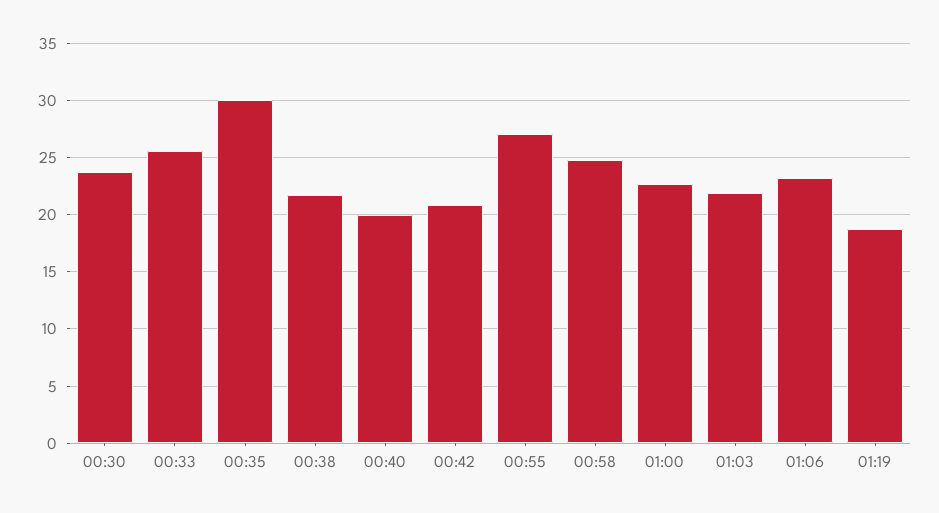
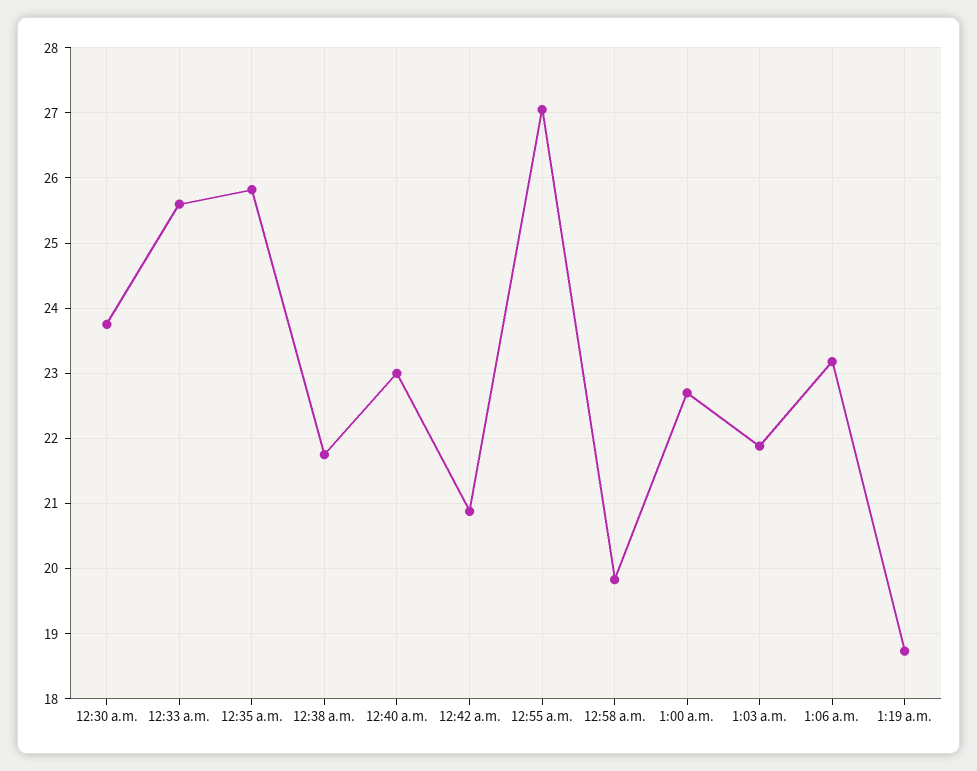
  {
    "00:30": 23.8,
    "00:33": 25.6,
-   "00:35": 30,
+   "00:35": 25.8,
    "00:38": 21.8,
-   "00:40": 20,
+   "00:40": 23,
    "00:42": 20.9,
    "00:55": 27.1,
-   "00:58": 25,
+   "00:58": 19.8,
    "01:00": 22.7,
    "01:03": 21.9,
    "01:06": 23.2,
    "01:19": 18.7
  }

